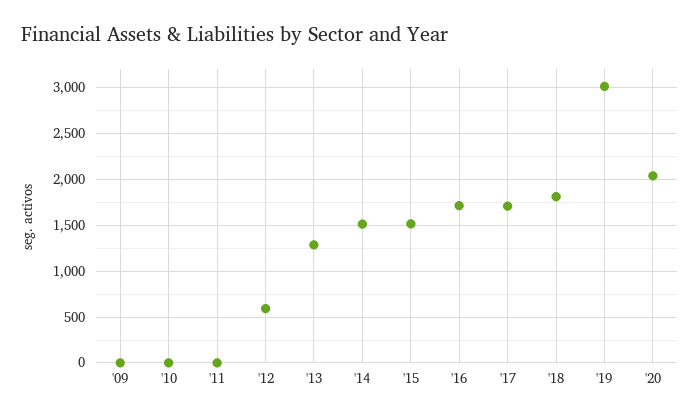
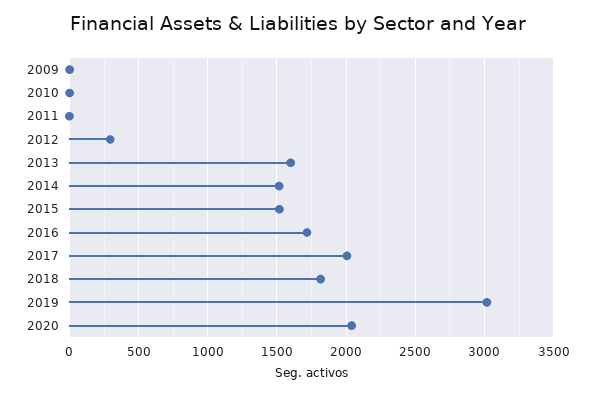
  {
    "'09": 0,
    "'10": 0,
    "'11": 0,
-   "'12": 600,
+   "'12": 300,
-   "'13": 1300,
+   "'13": 1600,
    "'14": 1500,
    "'15": 1500,
    "'16": 1700,
-   "'17": 1700,
+   "'17": 2000,
    "'18": 1800,
    "'19": 3000,
    "'20": 2050
  }

